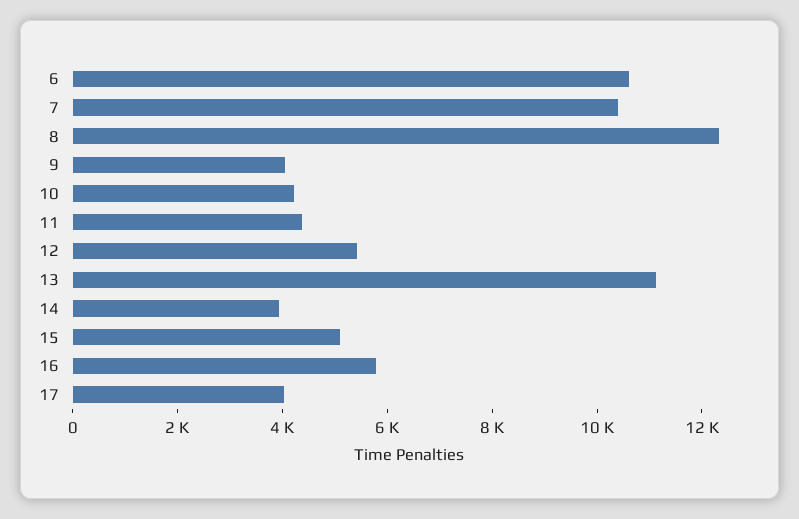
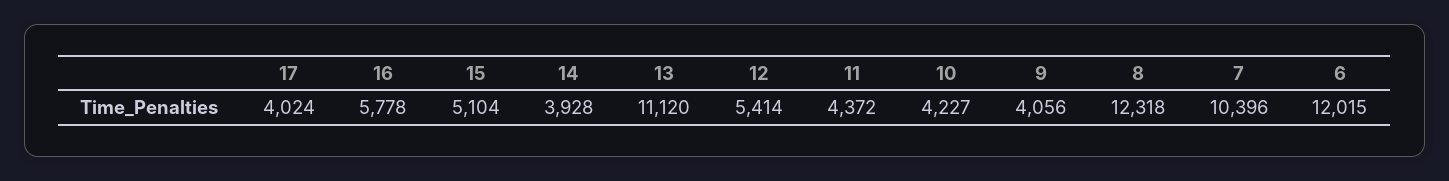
  {
-   "6": 10500,
+   "6": 12015,
    "7": 10396,
    "8": 12318,
    "9": 4056,
    "10": 4227,
    "11": 4372,
    "12": 5414,
    "13": 11120,
    "14": 3928,
    "15": 5104,
    "16": 5778,
    "17": 4024
  }

